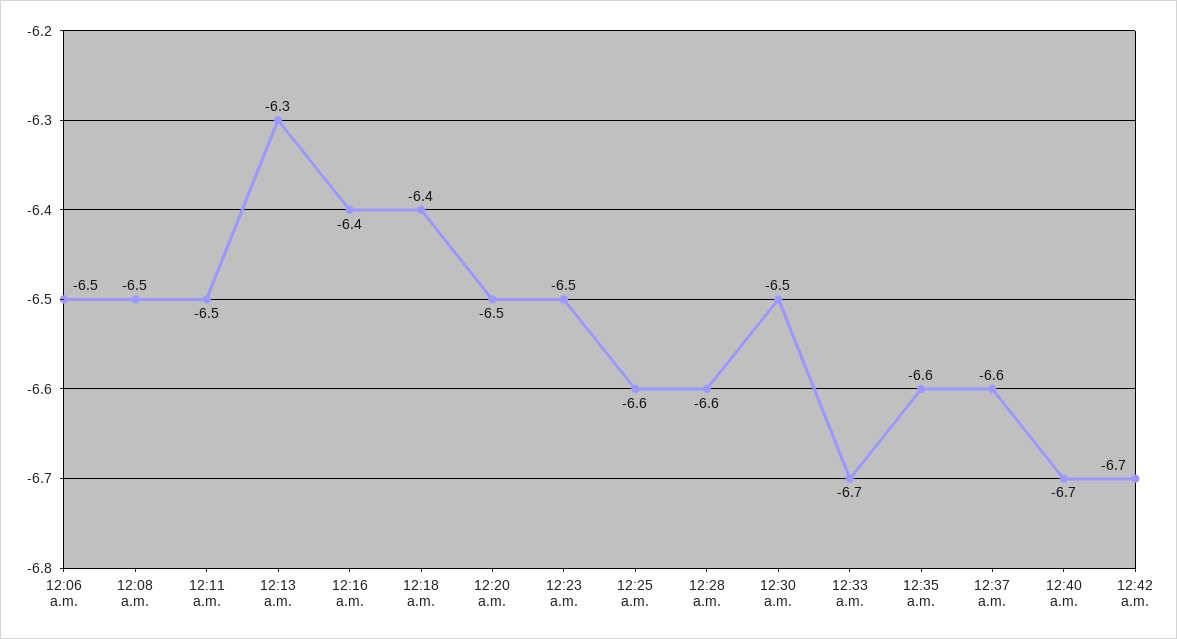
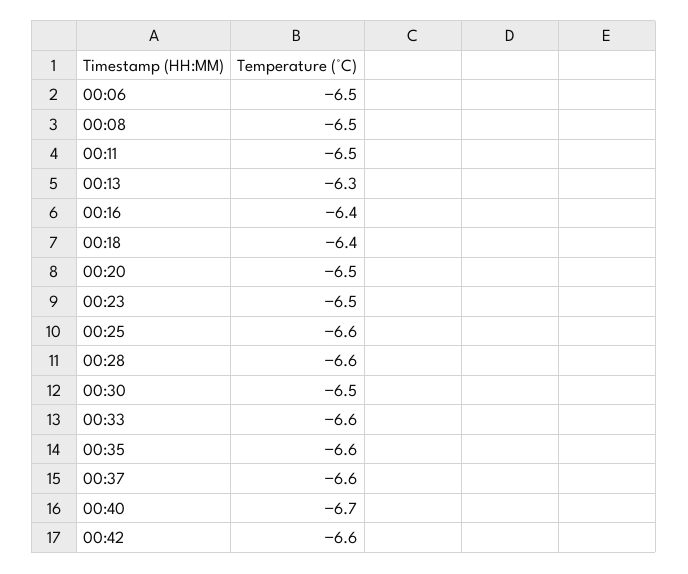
  {
    "12:06 a.m.": -6.5,
    "12:08 a.m.": -6.5,
    "12:11 a.m.": -6.5,
    "12:13 a.m.": -6.3,
    "12:16 a.m.": -6.4,
    "12:18 a.m.": -6.4,
    "12:20 a.m.": -6.5,
    "12:23 a.m.": -6.5,
    "12:25 a.m.": -6.6,
    "12:28 a.m.": -6.6,
    "12:30 a.m.": -6.5,
-   "12:33 a.m.": -6.7,
+   "12:33 a.m.": -6.6,
    "12:35 a.m.": -6.6,
    "12:37 a.m.": -6.6,
    "12:40 a.m.": -6.7,
-   "12:42 a.m.": -6.7
+   "12:42 a.m.": -6.6
  }

